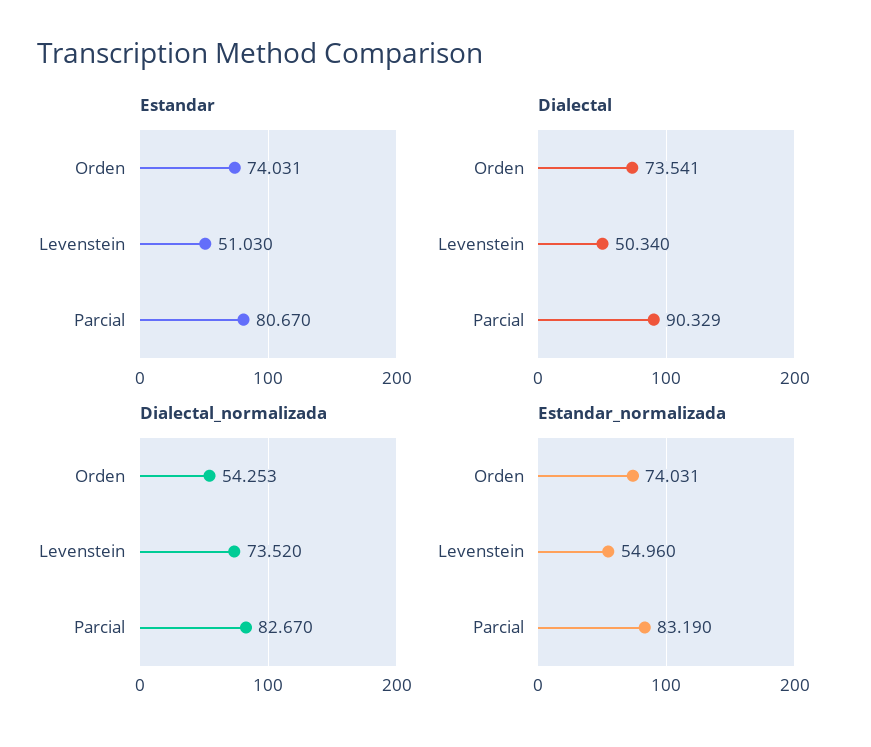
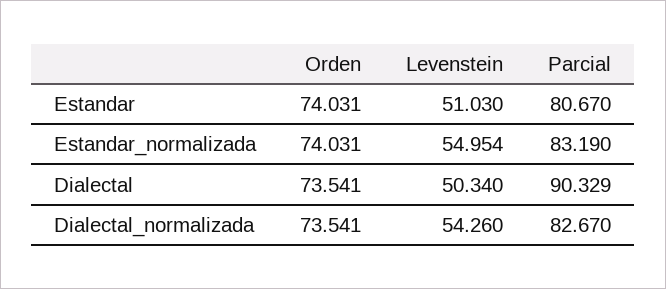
  {
    "Estandar": {
      "Orden": 74.031,
      "Levenstein": 51.03,
      "Parcial": 80.67
    },
    "Dialectal": {
      "Orden": 73.541,
      "Levenstein": 50.34,
      "Parcial": 90.329
    },
    "Dialectal_normalizada": {
-     "Orden": 54.253,
+     "Orden": 73.541,
-     "Levenstein": 73.52,
+     "Levenstein": 54.26,
      "Parcial": 82.67
    },
    "Estandar_normalizada": {
      "Orden": 74.031,
-     "Levenstein": 54.96,
+     "Levenstein": 54.954,
      "Parcial": 83.19
    }
  }

